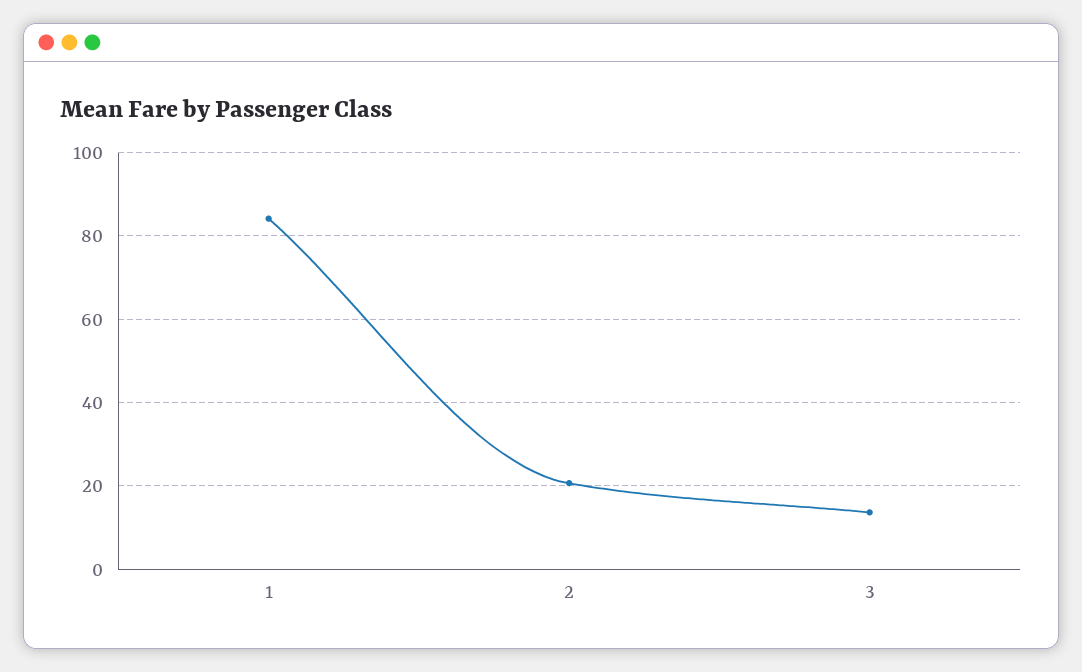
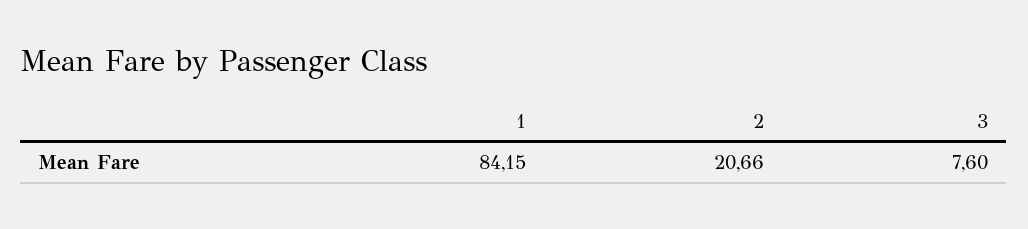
  {
    "1": 84.15,
    "2": 20.66,
-   "3": 14
+   "3": 7.6
  }

